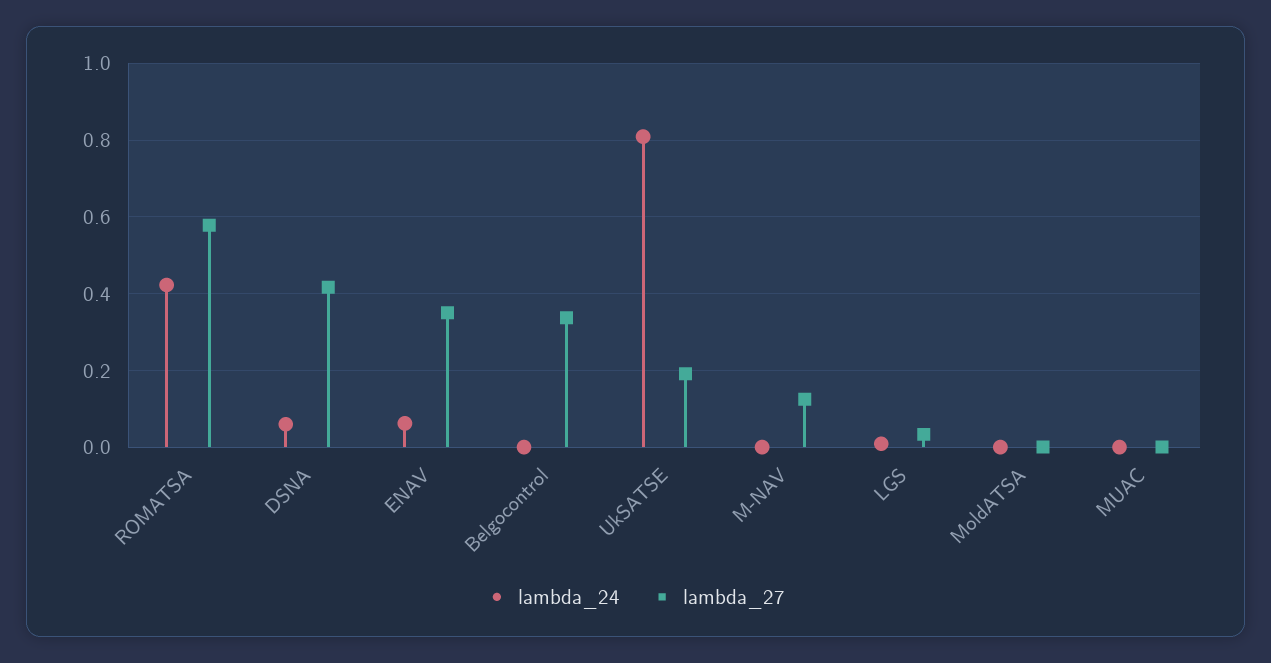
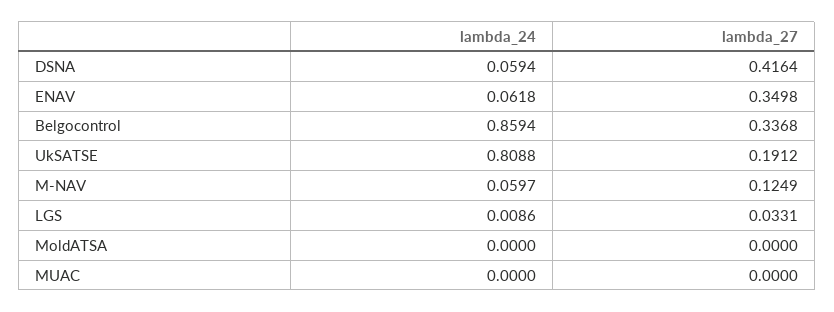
  {
    "lambda_24": {
-     "ROMATSA": 0.42,
      "DSNA": 0.0594,
      "ENAV": 0.0618,
-     "Belgocontrol": 0,
+     "Belgocontrol": 0.8594,
      "UkSATSE": 0.8088,
-     "M-NAV": 0,
+     "M-NAV": 0.0597,
      "LGS": 0.0086,
      "MoldATSA": 0,
      "MUAC": 0
    },
    "lambda_27": {
-     "ROMATSA": 0.58,
      "DSNA": 0.4164,
      "ENAV": 0.3498,
      "Belgocontrol": 0.3368,
      "UkSATSE": 0.1912,
      "M-NAV": 0.1249,
      "LGS": 0.0331,
      "MoldATSA": 0,
      "MUAC": 0
    }
  }

